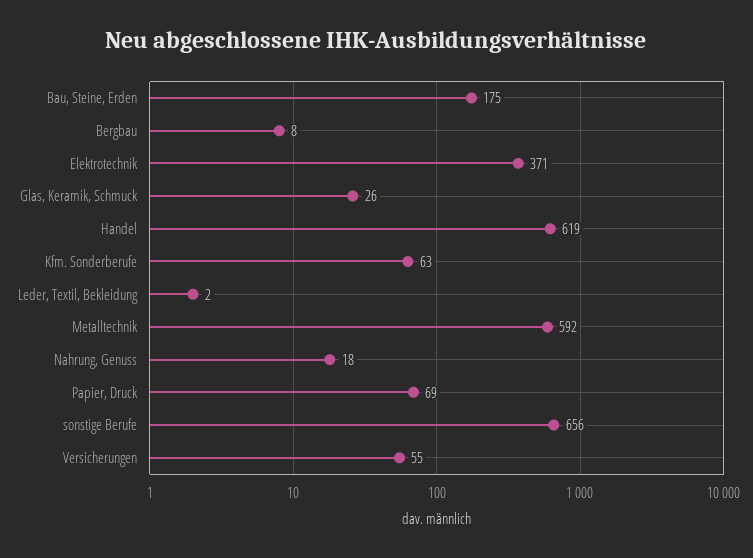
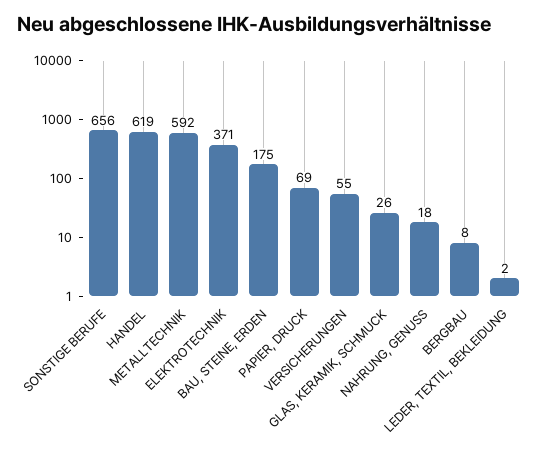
  {
    "Bau, Steine, Erden": 175,
    "Bergbau": 8,
    "Elektrotechnik": 371,
    "Glas, Keramik, Schmuck": 26,
    "Handel": 619,
-   "Kfm. Sonderberufe": 63,
    "Leder, Textil, Bekleidung": 2,
    "Metalltechnik": 592,
    "Nahrung, Genuss": 18,
    "Papier, Druck": 69,
    "sonstige Berufe": 656,
    "Versicherungen": 55
  }

